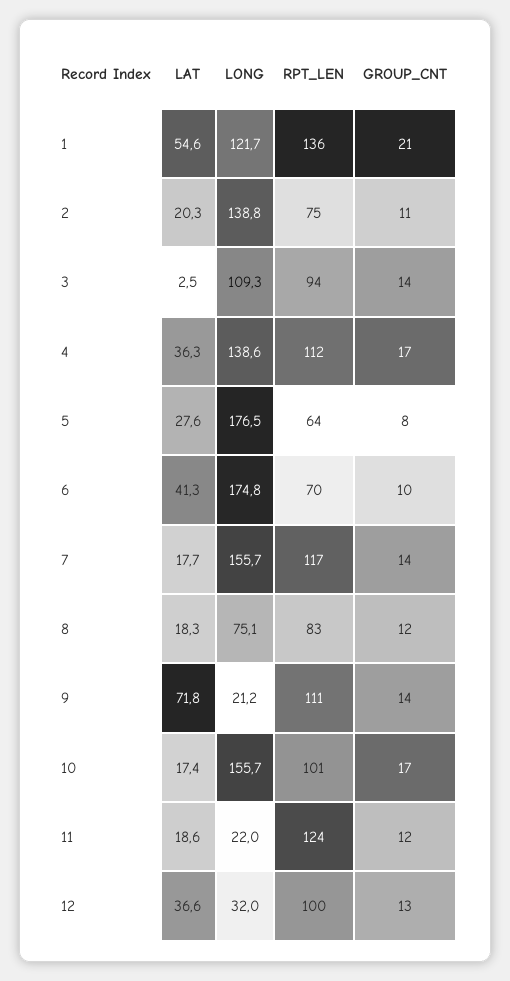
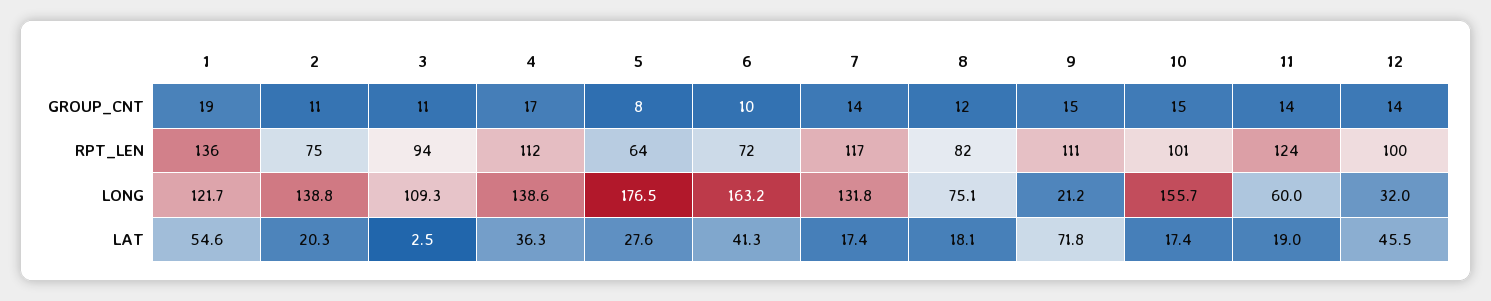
  {
    "LAT": {
      "1": 54.6,
      "2": 20.3,
      "3": 2.5,
      "4": 36.3,
      "5": 27.6,
      "6": 41.3,
-     "7": 17.7,
+     "7": 17.4,
-     "8": 18.3,
+     "8": 18.1,
      "9": 71.8,
      "10": 17.4,
-     "11": 18.6,
+     "11": 19,
-     "12": 36.6
+     "12": 45.5
    },
    "LONG": {
      "1": 121.7,
      "2": 138.8,
      "3": 109.3,
      "4": 138.6,
      "5": 176.5,
-     "6": 174.8,
+     "6": 163.2,
-     "7": 155.7,
+     "7": 131.8,
      "8": 75.1,
      "9": 21.2,
      "10": 155.7,
-     "11": 22,
+     "11": 60,
      "12": 32
    },
    "RPT_LEN": {
      "1": 136,
      "2": 75,
      "3": 94,
      "4": 112,
      "5": 64,
-     "6": 70,
+     "6": 72,
      "7": 117,
-     "8": 83,
+     "8": 82,
      "9": 111,
      "10": 101,
      "11": 124,
      "12": 100
    },
    "GROUP_CNT": {
-     "1": 21,
+     "1": 19,
      "2": 11,
-     "3": 14,
+     "3": 11,
      "4": 17,
      "5": 8,
      "6": 10,
      "7": 14,
      "8": 12,
-     "9": 14,
+     "9": 15,
-     "10": 17,
+     "10": 15,
-     "11": 12,
+     "11": 14,
-     "12": 13
+     "12": 14
    }
  }

